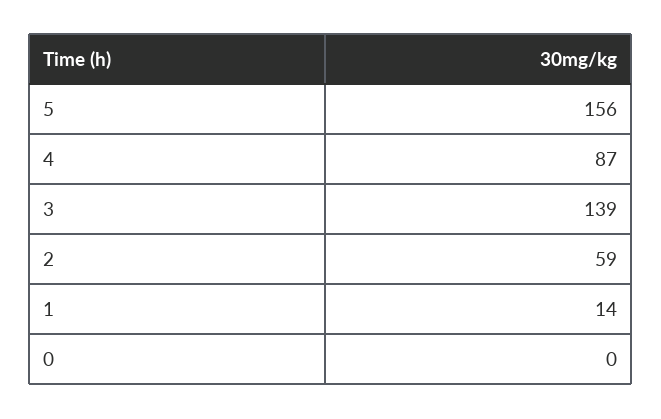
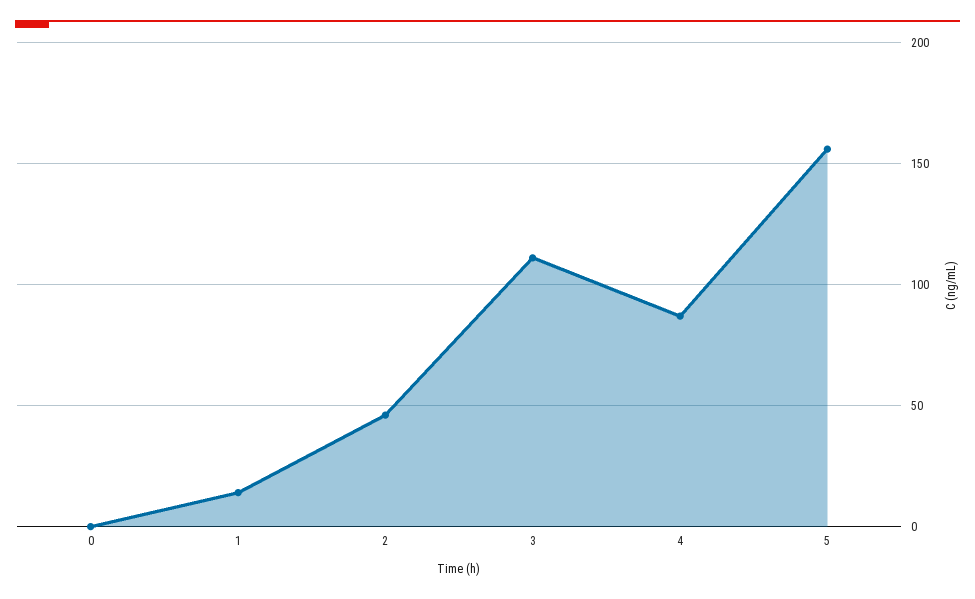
  {
    "5": 156,
    "4": 87,
-   "3": 139,
+   "3": 110,
-   "2": 59,
+   "2": 45,
    "1": 14,
    "0": 0
  }

